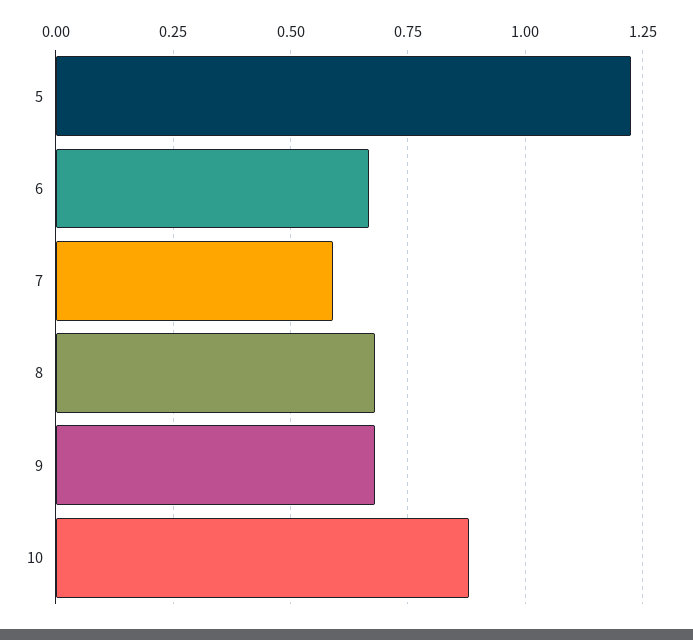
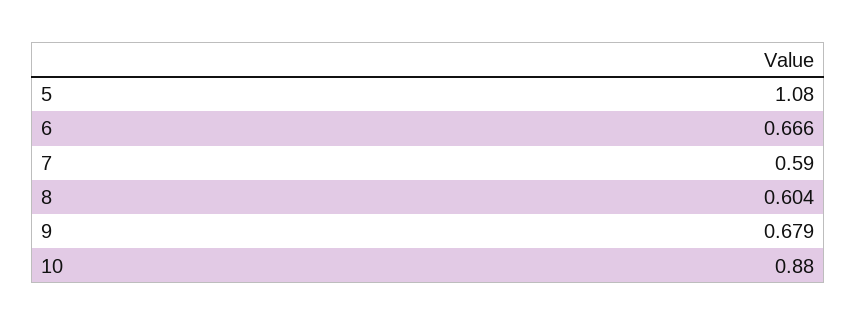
  {
-   "5": 1.225,
+   "5": 1.08,
    "6": 0.666,
    "7": 0.59,
-   "8": 0.675,
+   "8": 0.604,
    "9": 0.679,
    "10": 0.88
  }

